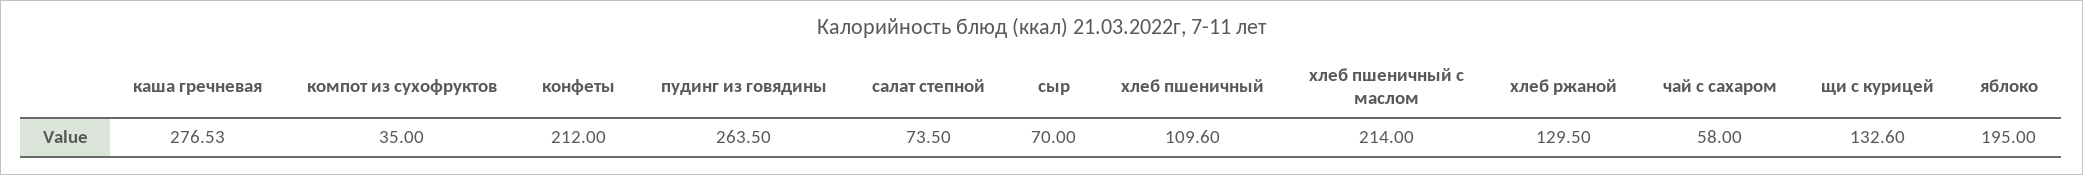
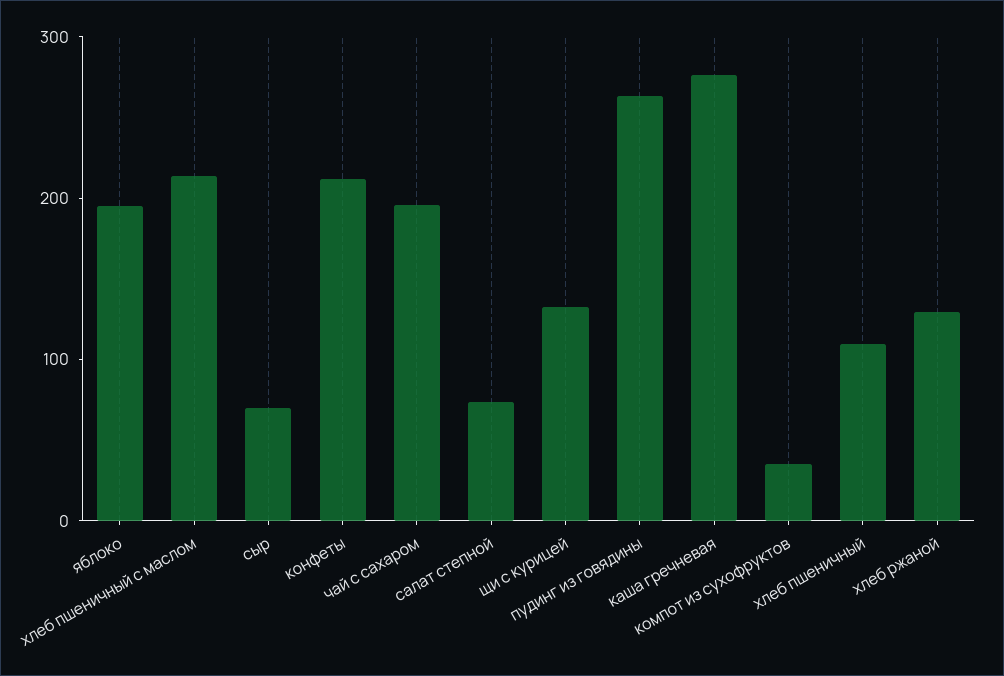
  {
    "каша гречневая": 276.53,
    "компот из сухофруктов": 35,
    "конфеты": 212,
    "пудинг из говядины": 263.5,
    "салат степной": 73.5,
    "сыр": 70,
    "хлеб пшеничный": 109.6,
    "хлеб пшеничный с маслом": 214,
    "хлеб ржаной": 129.5,
-   "чай с сахаром": 58,
+   "чай с сахаром": 200,
    "щи с курицей": 132.6,
    "яблоко": 195
  }

